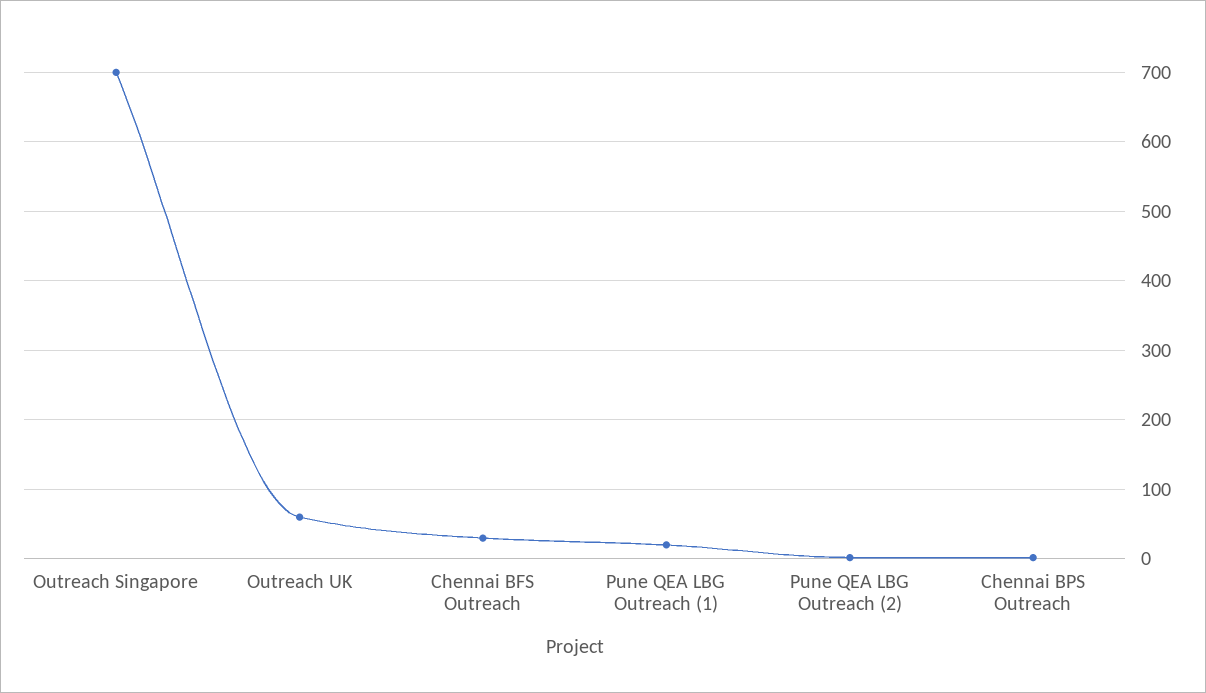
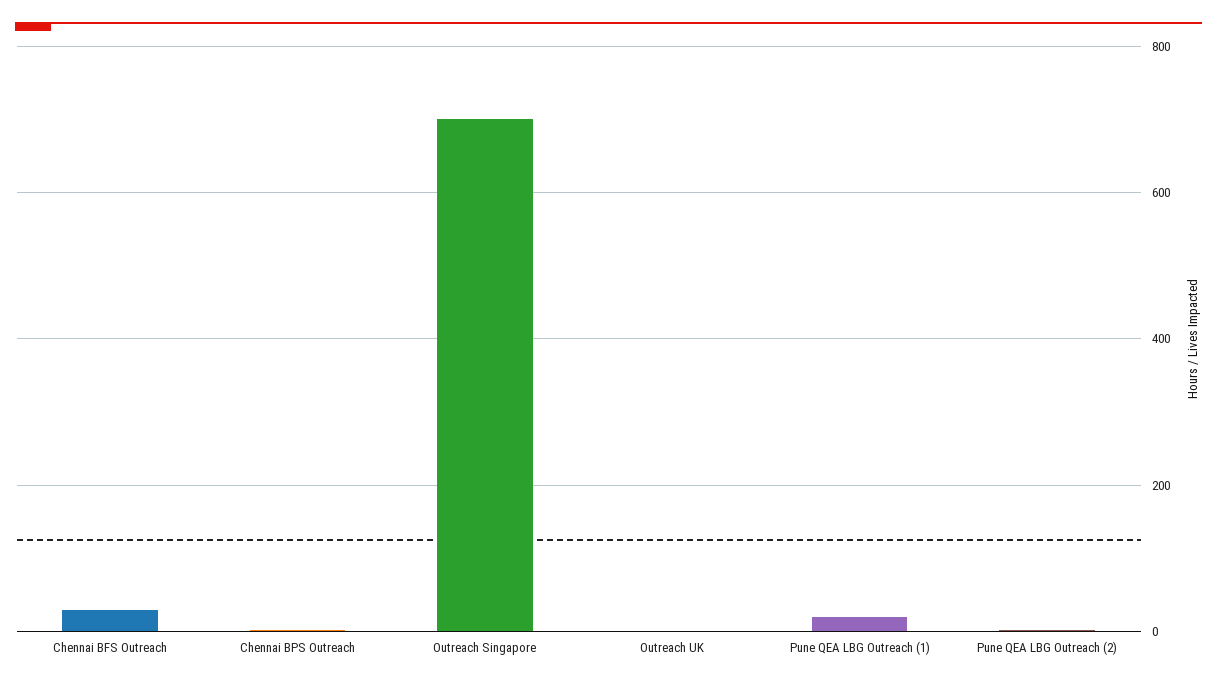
  {
    "Outreach Singapore": 700,
-   "Outreach UK": 60,
+   "Outreach UK": 0,
    "Chennai BFS Outreach": 30,
    "Pune QEA LBG Outreach (1)": 20,
    "Pune QEA LBG Outreach (2)": 0,
    "Chennai BPS Outreach": 0
  }

